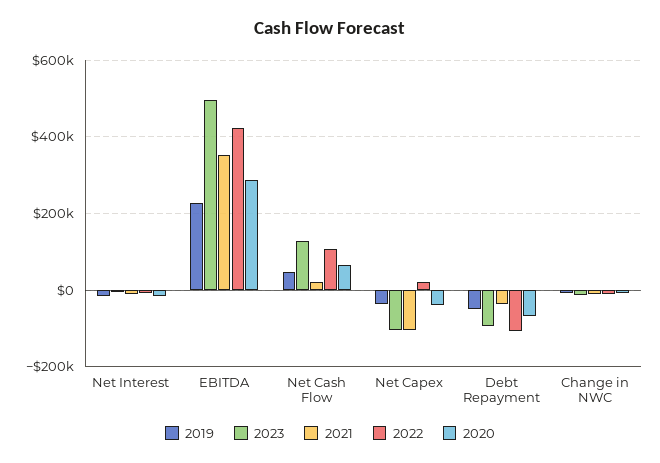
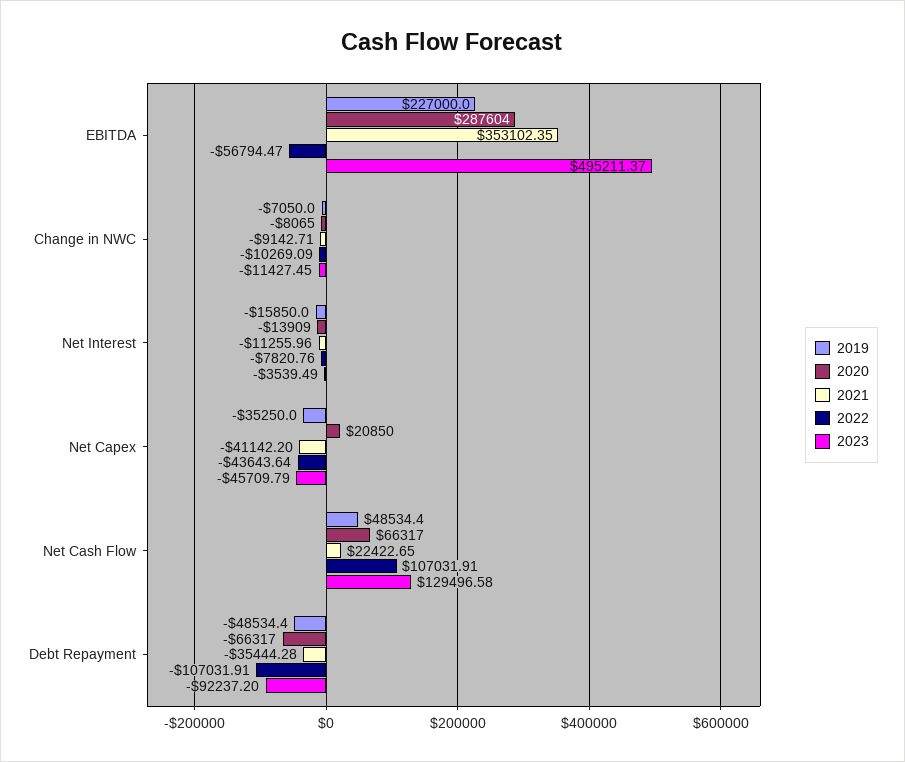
  {
    "2019": {
      "Net Interest": -15850,
      "EBITDA": 227000,
      "Net Cash Flow": 48534.4,
      "Net Capex": -35250,
      "Debt Repayment": -48534.4,
      "Change in NWC": -7050
    },
    "2023": {
      "Net Interest": -3539.49,
      "EBITDA": 495211.37,
      "Net Cash Flow": 129496.58,
-     "Net Capex": -100000,
+     "Net Capex": -45709.79,
      "Debt Repayment": -92237.2,
      "Change in NWC": -11427.45
    },
    "2021": {
      "Net Interest": -11255.96,
      "EBITDA": 353102.35,
      "Net Cash Flow": 22422.65,
-     "Net Capex": -100000,
+     "Net Capex": -41142.2,
      "Debt Repayment": -35444.28,
      "Change in NWC": -9142.71
    },
    "2022": {
      "Net Interest": -7820.76,
-     "EBITDA": 420000,
+     "EBITDA": -56794.47,
      "Net Cash Flow": 107031.91,
-     "Net Capex": 20000,
+     "Net Capex": -43643.64,
      "Debt Repayment": -107031.91,
      "Change in NWC": -10269.09
    },
    "2020": {
      "Net Interest": -13909,
      "EBITDA": 287604,
      "Net Cash Flow": 66317,
-     "Net Capex": -40000,
+     "Net Capex": 20850,
      "Debt Repayment": -66317,
      "Change in NWC": -8065
    }
  }

